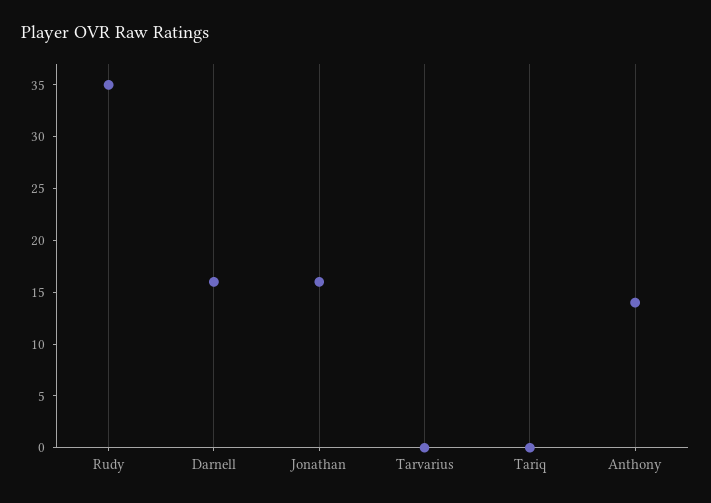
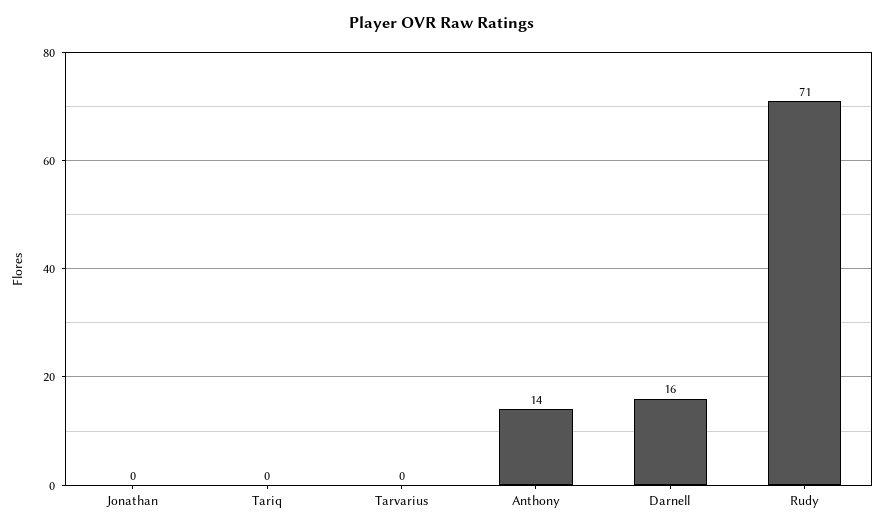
  {
-   "Rudy": 35,
+   "Rudy": 71,
    "Darnell": 16,
-   "Jonathan": 16,
+   "Jonathan": 0,
    "Tarvarius": 0,
    "Tariq": 0,
    "Anthony": 14
  }

